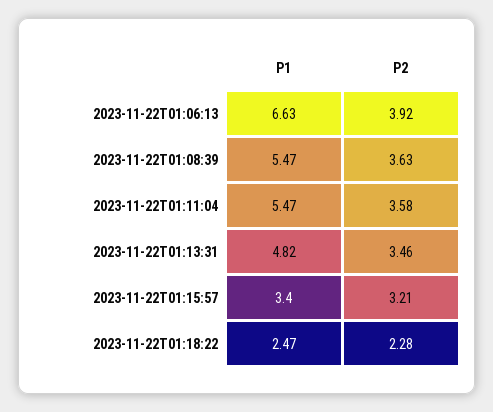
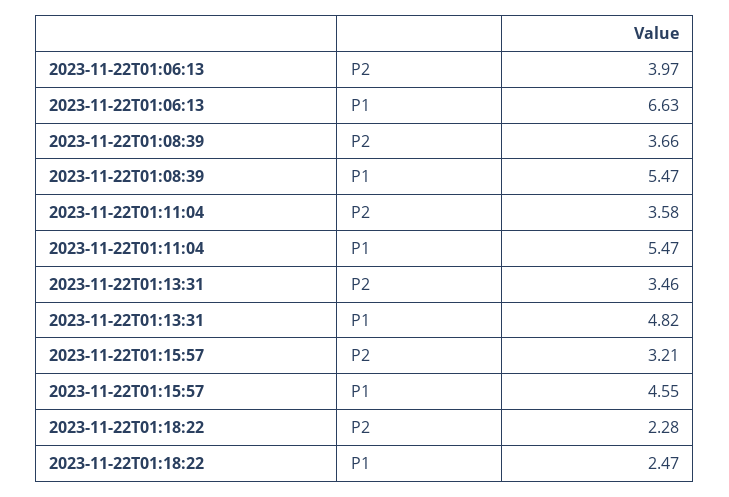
  {
    "P1": {
      "2023-11-22T01:06:13": 6.63,
      "2023-11-22T01:08:39": 5.47,
      "2023-11-22T01:11:04": 5.47,
      "2023-11-22T01:13:31": 4.82,
-     "2023-11-22T01:15:57": 3.4,
+     "2023-11-22T01:15:57": 4.55,
      "2023-11-22T01:18:22": 2.47
    },
    "P2": {
-     "2023-11-22T01:06:13": 3.92,
+     "2023-11-22T01:06:13": 3.97,
-     "2023-11-22T01:08:39": 3.63,
+     "2023-11-22T01:08:39": 3.66,
      "2023-11-22T01:11:04": 3.58,
      "2023-11-22T01:13:31": 3.46,
      "2023-11-22T01:15:57": 3.21,
      "2023-11-22T01:18:22": 2.28
    }
  }

